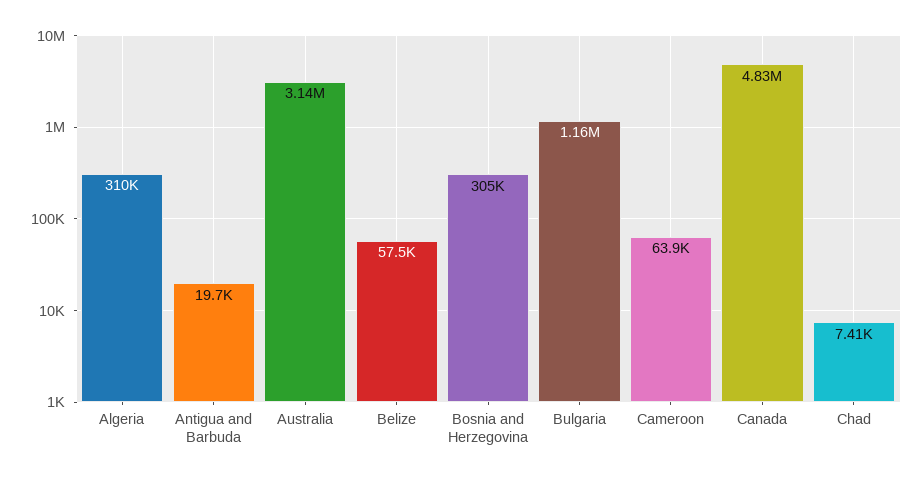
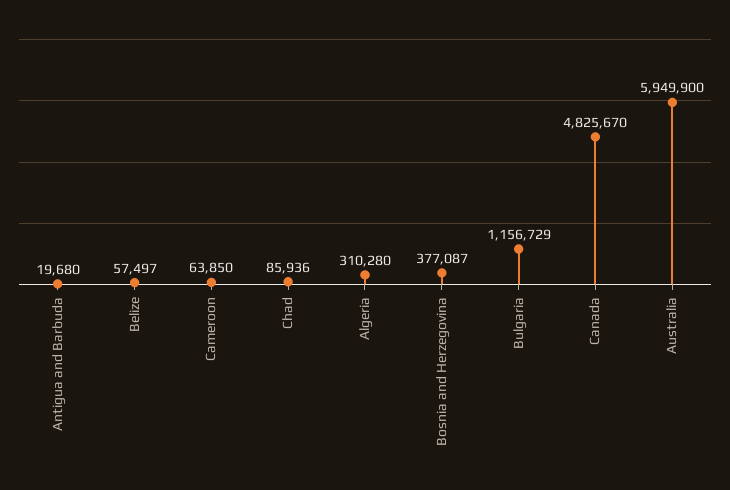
  {
    "Algeria": 310280,
    "Antigua and Barbuda": 19680,
-   "Australia": 3140000,
+   "Australia": 5949900,
    "Belize": 57497,
-   "Bosnia and Herzegovina": 305000,
+   "Bosnia and Herzegovina": 377087,
    "Bulgaria": 1156729,
    "Cameroon": 63850,
    "Canada": 4825670,
-   "Chad": 7410
+   "Chad": 85936
  }

